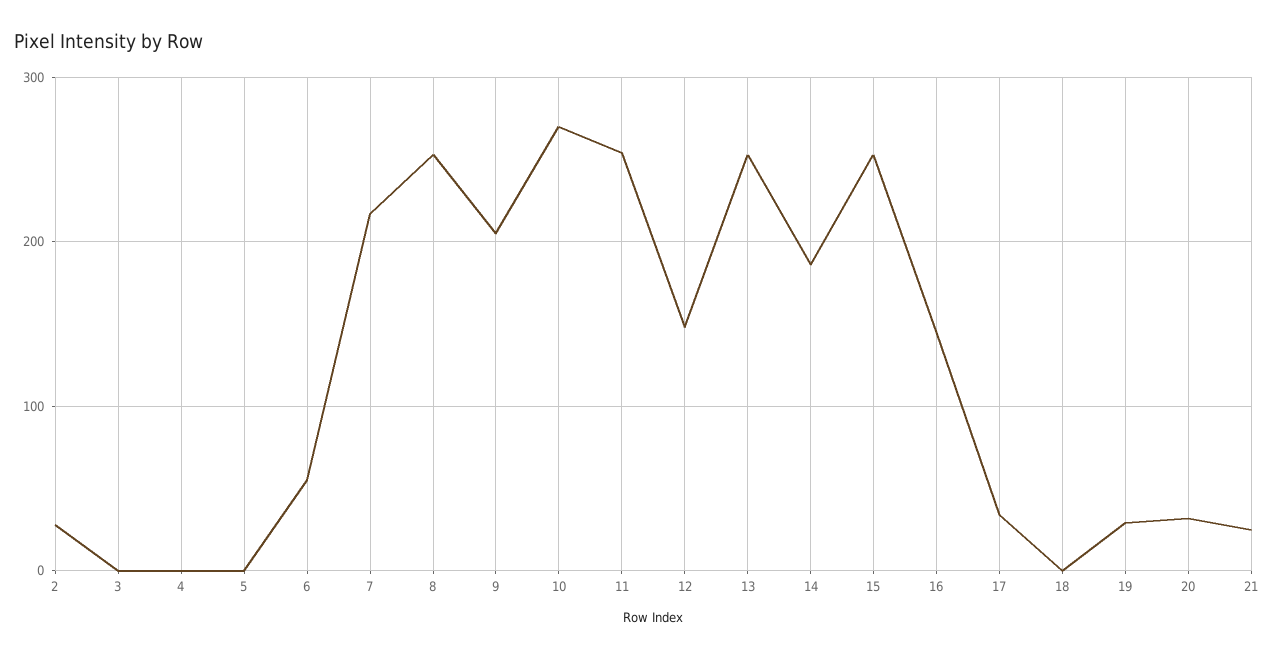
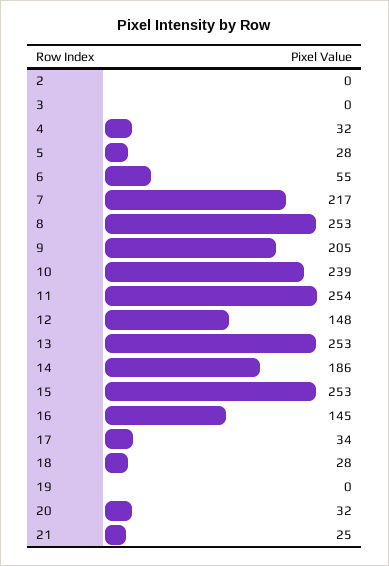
  {
-   "2": 30,
+   "2": 0,
    "3": 0,
-   "4": 0,
+   "4": 32,
-   "5": 0,
+   "5": 28,
    "6": 55,
    "7": 217,
    "8": 253,
    "9": 205,
-   "10": 270,
+   "10": 239,
    "11": 254,
    "12": 148,
    "13": 253,
    "14": 186,
    "15": 253,
    "16": 145,
    "17": 34,
-   "18": 0,
+   "18": 28,
-   "19": 30,
+   "19": 0,
    "20": 32,
    "21": 25
  }

